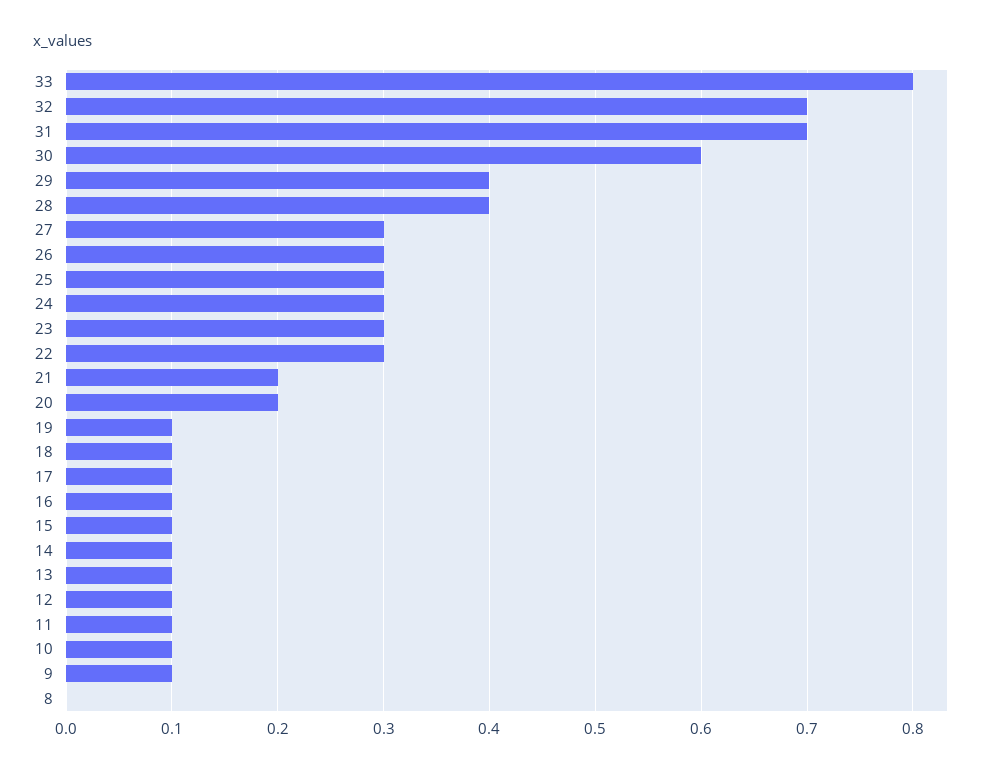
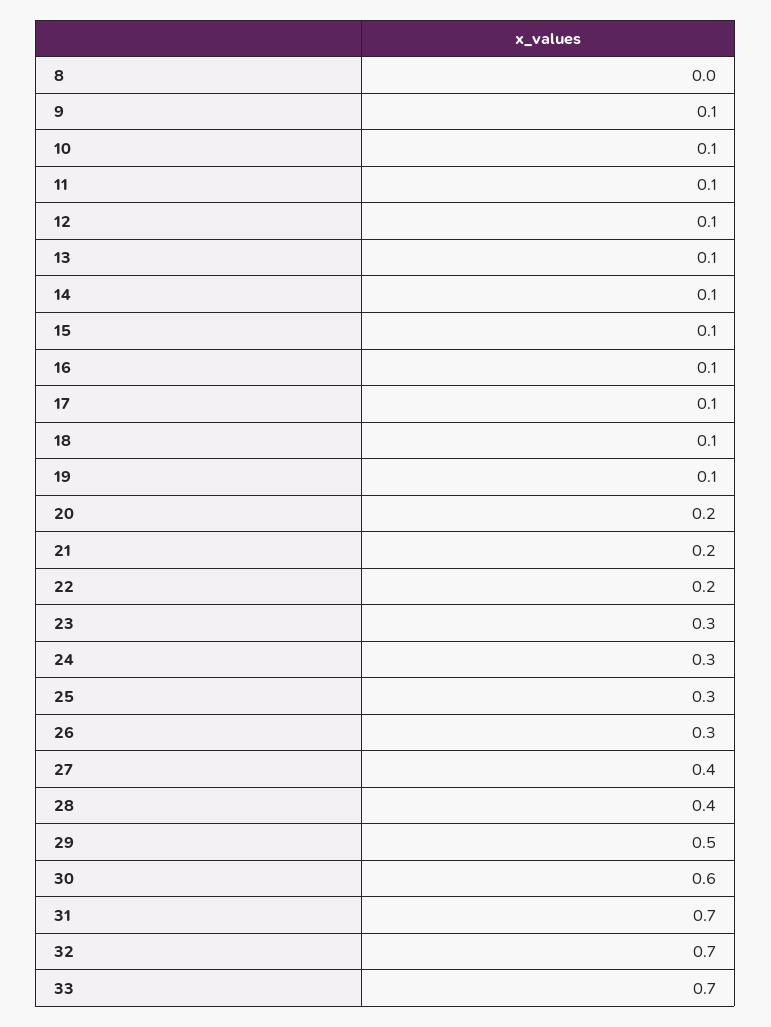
  {
-   "33": 0.8,
+   "33": 0.7,
    "32": 0.7,
    "31": 0.7,
    "30": 0.6,
-   "29": 0.4,
+   "29": 0.5,
    "28": 0.4,
-   "27": 0.3,
+   "27": 0.4,
    "26": 0.3,
    "25": 0.3,
    "24": 0.3,
    "23": 0.3,
-   "22": 0.3,
+   "22": 0.2,
    "21": 0.2,
    "20": 0.2,
    "19": 0.1,
    "18": 0.1,
    "17": 0.1,
    "16": 0.1,
    "15": 0.1,
    "14": 0.1,
    "13": 0.1,
    "12": 0.1,
    "11": 0.1,
    "10": 0.1,
    "9": 0.1,
    "8": 0
  }

